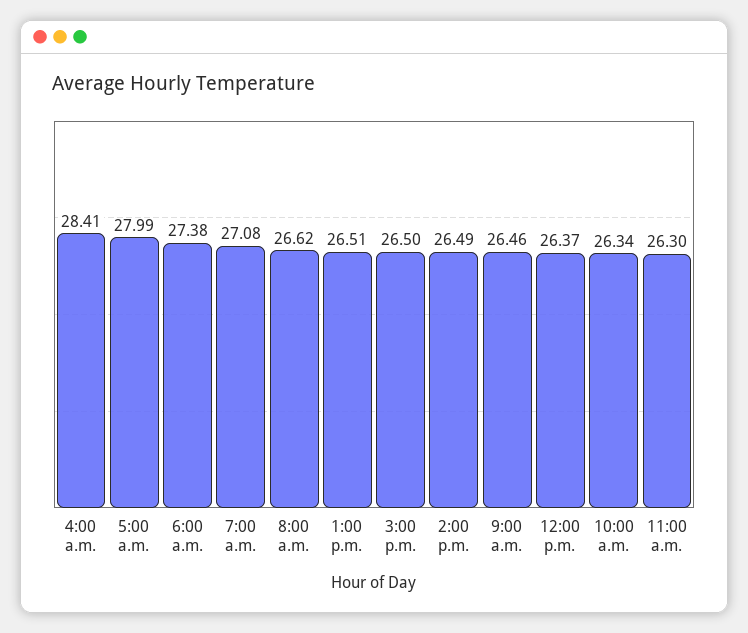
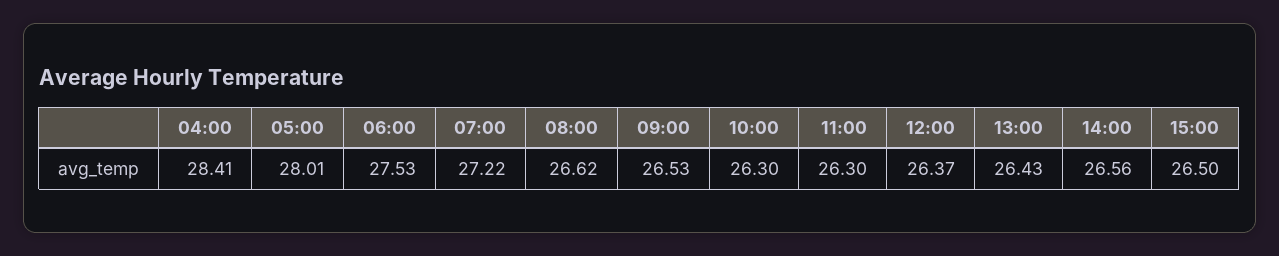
  {
    "4:00 a.m.": 28.41,
-   "5:00 a.m.": 27.99,
+   "5:00 a.m.": 28.01,
-   "6:00 a.m.": 27.38,
+   "6:00 a.m.": 27.53,
-   "7:00 a.m.": 27.08,
+   "7:00 a.m.": 27.22,
    "8:00 a.m.": 26.62,
-   "1:00 p.m.": 26.51,
+   "1:00 p.m.": 26.43,
    "3:00 p.m.": 26.5,
-   "2:00 p.m.": 26.49,
+   "2:00 p.m.": 26.56,
-   "9:00 a.m.": 26.46,
+   "9:00 a.m.": 26.53,
    "12:00 p.m.": 26.37,
-   "10:00 a.m.": 26.34,
+   "10:00 a.m.": 26.3,
    "11:00 a.m.": 26.3
  }

